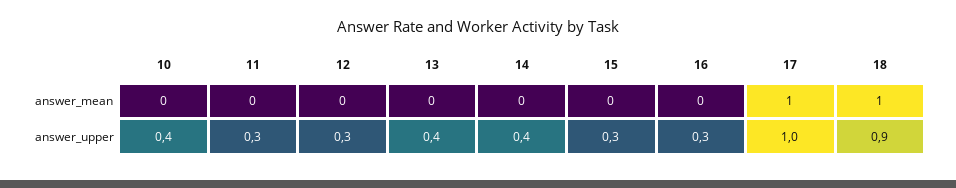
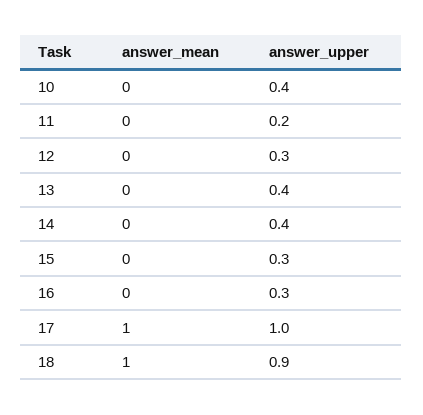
  {
    "10": {
      "answer_mean": 0,
      "answer_upper": 0.4
    },
    "11": {
      "answer_mean": 0,
-     "answer_upper": 0.3
+     "answer_upper": 0.2
    },
    "12": {
      "answer_mean": 0,
      "answer_upper": 0.3
    },
    "13": {
      "answer_mean": 0,
      "answer_upper": 0.4
    },
    "14": {
      "answer_mean": 0,
      "answer_upper": 0.4
    },
    "15": {
      "answer_mean": 0,
      "answer_upper": 0.3
    },
    "16": {
      "answer_mean": 0,
      "answer_upper": 0.3
    },
    "17": {
      "answer_mean": 1,
      "answer_upper": 1
    },
    "18": {
      "answer_mean": 1,
      "answer_upper": 0.9
    }
  }

